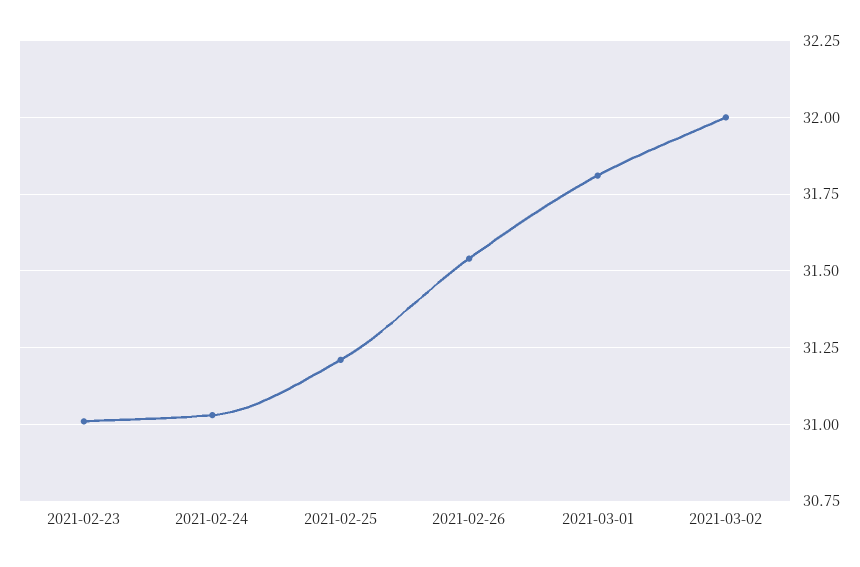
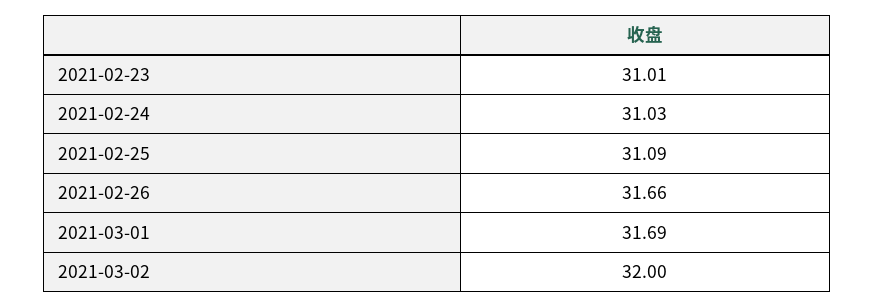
  {
    "2021-02-23": 31.01,
    "2021-02-24": 31.03,
-   "2021-02-25": 31.2,
+   "2021-02-25": 31.09,
-   "2021-02-26": 31.55,
+   "2021-02-26": 31.66,
-   "2021-03-01": 31.8,
+   "2021-03-01": 31.69,
    "2021-03-02": 32
  }

